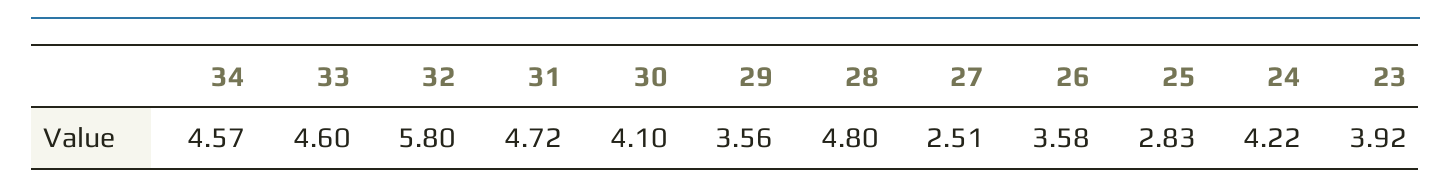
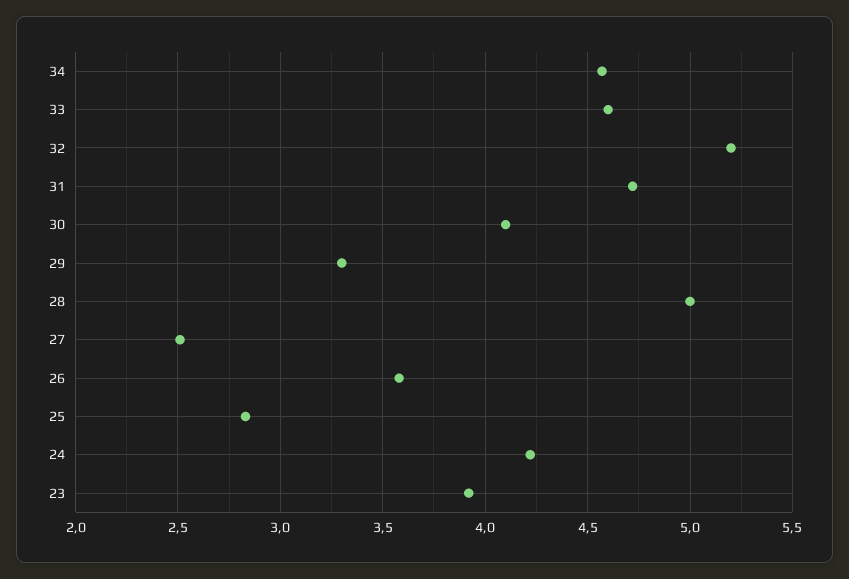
  {
    "34": 4.57,
    "33": 4.6,
-   "32": 5.8,
+   "32": 5.2,
    "31": 4.72,
    "30": 4.1,
-   "29": 3.56,
+   "29": 3.3,
-   "28": 4.8,
+   "28": 5,
    "27": 2.51,
    "26": 3.58,
    "25": 2.83,
    "24": 4.22,
    "23": 3.92
  }

